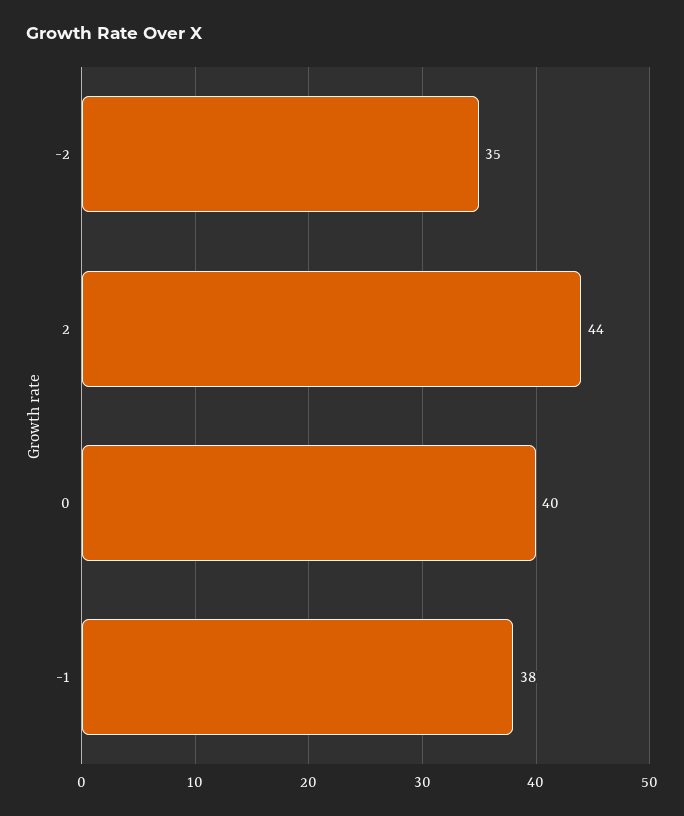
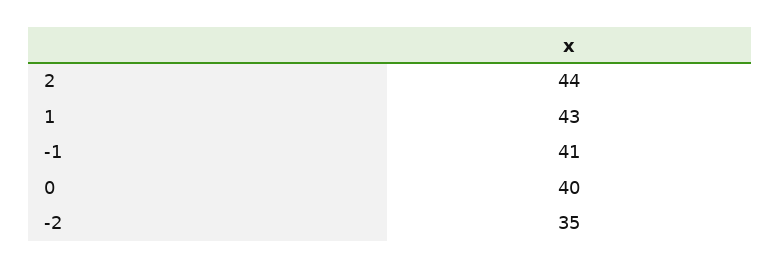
  {
    "-2": 35,
    "2": 44,
    "0": 40,
-   "-1": 38
+   "-1": 41,
+   "1": 43
  }

